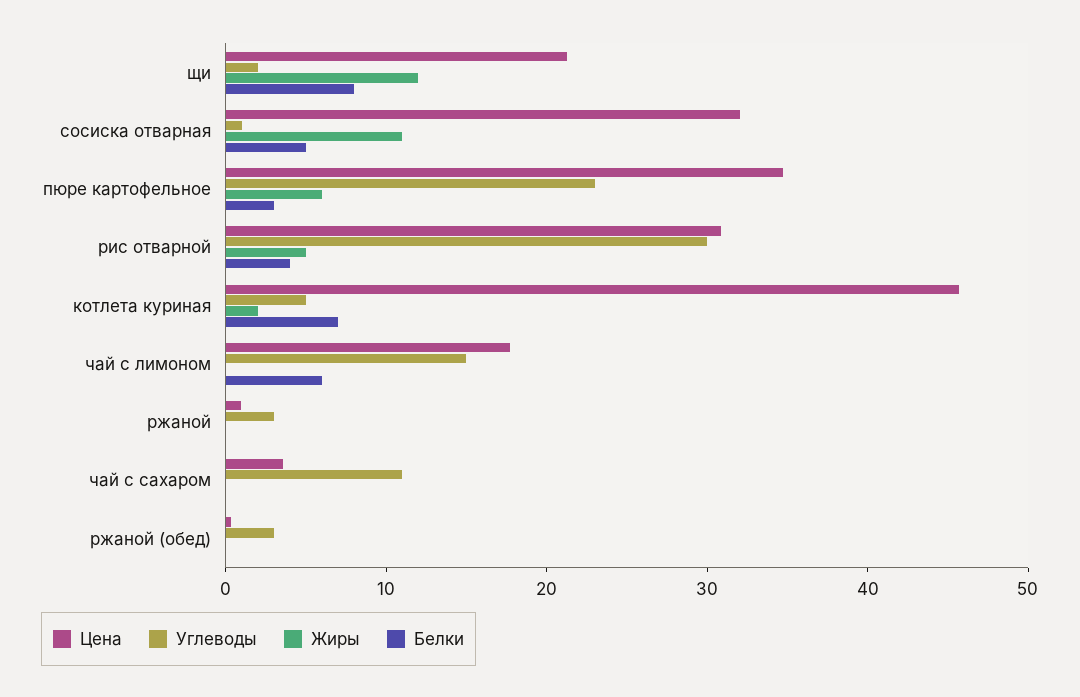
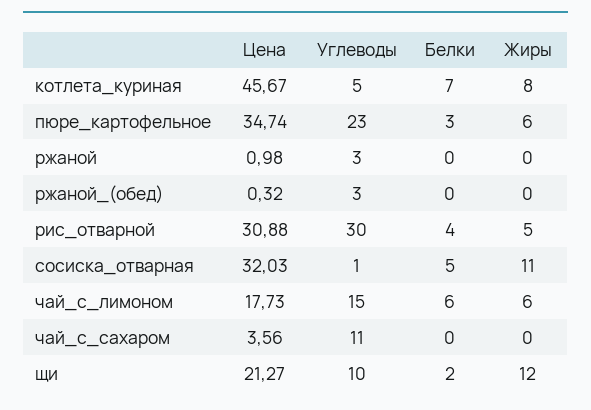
  {
    "Цена": {
      "щи": 21.27,
      "сосиска отварная": 32.03,
      "пюре картофельное": 34.74,
      "рис отварной": 30.88,
      "котлета куриная": 45.67,
      "чай с лимоном": 17.73,
      "ржаной": 0.98,
      "чай с сахаром": 3.56,
      "ржаной (обед)": 0.32
    },
    "Углеводы": {
-     "щи": 2,
+     "щи": 10,
      "сосиска отварная": 1,
      "пюре картофельное": 23,
      "рис отварной": 30,
      "котлета куриная": 5,
      "чай с лимоном": 15,
      "ржаной": 3,
      "чай с сахаром": 11,
      "ржаной (обед)": 3
    },
    "Жиры": {
      "щи": 12,
      "сосиска отварная": 11,
      "пюре картофельное": 6,
      "рис отварной": 5,
-     "котлета куриная": 2,
+     "котлета куриная": 8,
-     "чай с лимоном": 0,
+     "чай с лимоном": 6,
      "ржаной": 0,
      "чай с сахаром": 0,
      "ржаной (обед)": 0
    },
    "Белки": {
-     "щи": 8,
+     "щи": 2,
      "сосиска отварная": 5,
      "пюре картофельное": 3,
      "рис отварной": 4,
      "котлета куриная": 7,
      "чай с лимоном": 6,
      "ржаной": 0,
      "чай с сахаром": 0,
      "ржаной (обед)": 0
    }
  }

